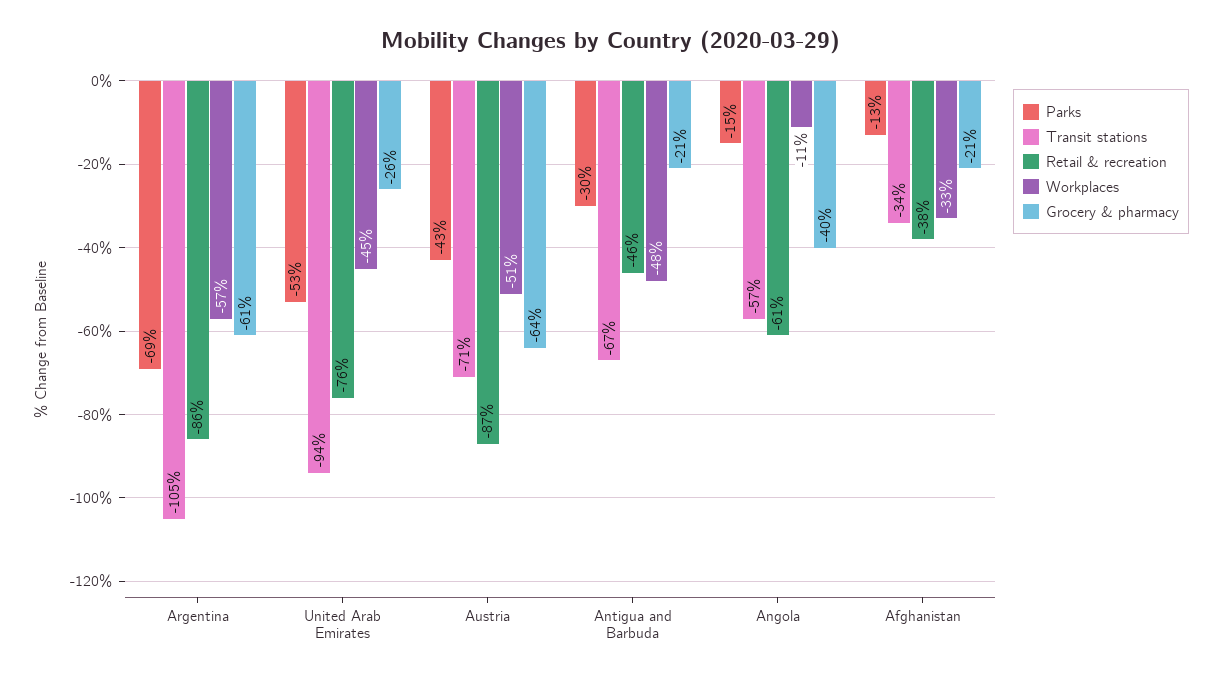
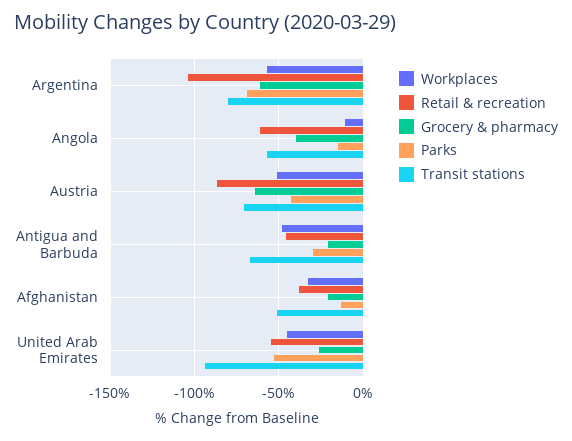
  {
    "Parks": {
      "Argentina": -69,
      "United Arab Emirates": -53,
      "Austria": -43,
      "Antigua and Barbuda": -30,
      "Angola": -15,
      "Afghanistan": -13
    },
    "Transit stations": {
-     "Argentina": -105,
+     "Argentina": -80,
      "United Arab Emirates": -94,
      "Austria": -71,
      "Antigua and Barbuda": -67,
      "Angola": -57,
-     "Afghanistan": -34
+     "Afghanistan": -50
    },
    "Retail & recreation": {
-     "Argentina": -86,
+     "Argentina": -105,
-     "United Arab Emirates": -76,
+     "United Arab Emirates": -55,
      "Austria": -87,
      "Antigua and Barbuda": -46,
      "Angola": -61,
      "Afghanistan": -38
    },
    "Workplaces": {
      "Argentina": -57,
      "United Arab Emirates": -45,
      "Austria": -51,
      "Antigua and Barbuda": -48,
      "Angola": -11,
      "Afghanistan": -33
    },
    "Grocery & pharmacy": {
      "Argentina": -61,
      "United Arab Emirates": -26,
      "Austria": -64,
      "Antigua and Barbuda": -21,
      "Angola": -40,
      "Afghanistan": -21
    }
  }

